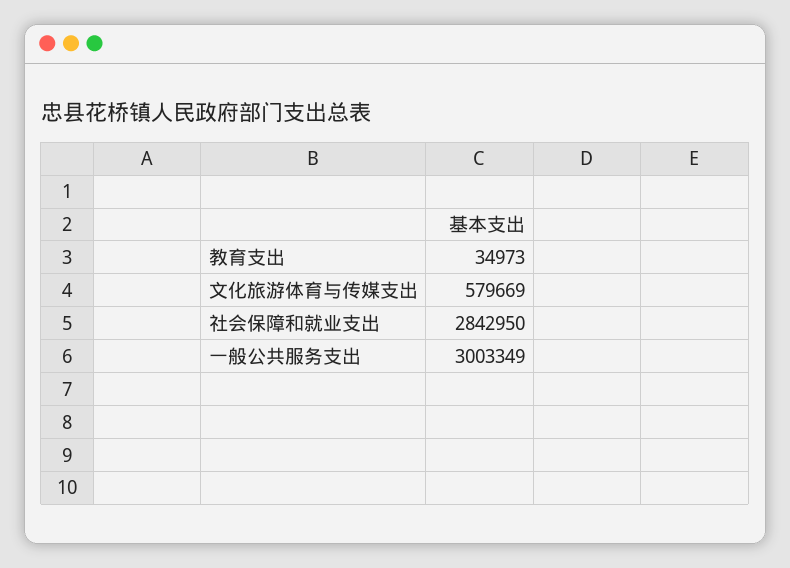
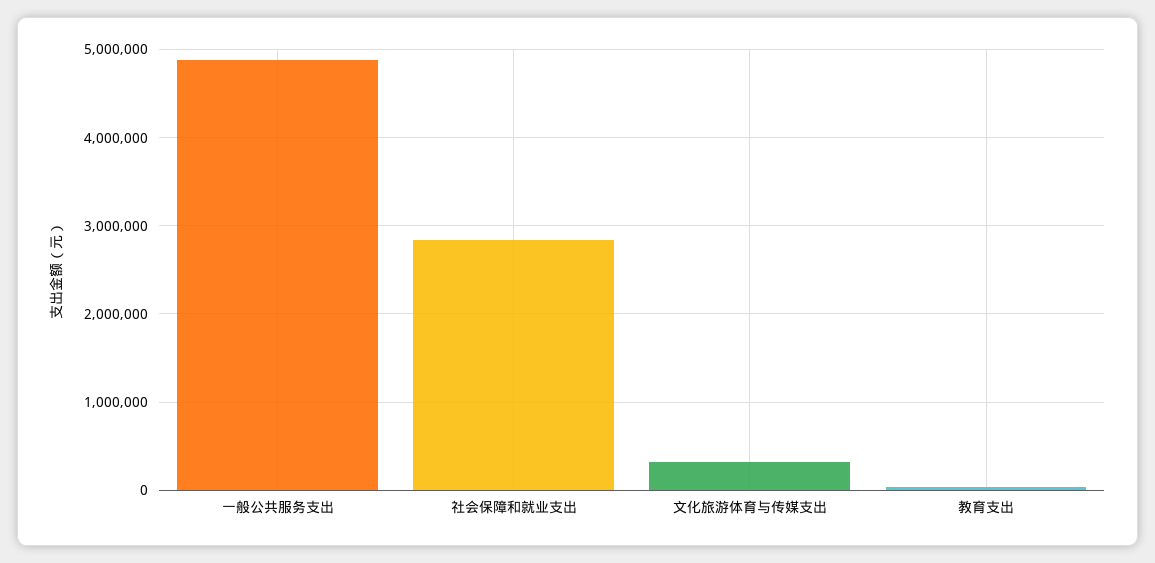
  {
    "教育支出": 34973,
-   "文化旅游体育与传媒支出": 579669,
+   "文化旅游体育与传媒支出": 300000,
    "社会保障和就业支出": 2842950,
-   "一般公共服务支出": 3003349
+   "一般公共服务支出": 4900000
  }

